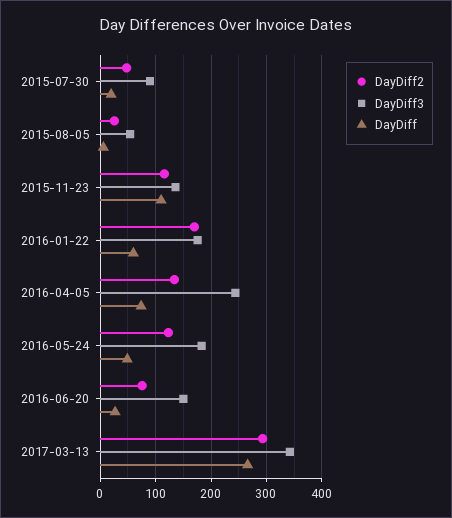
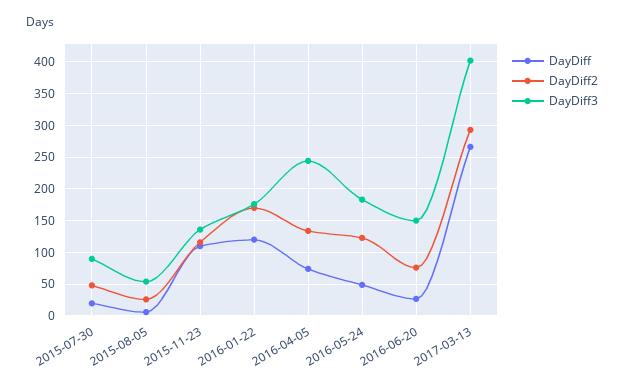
  {
    "DayDiff2": {
      "2015-07-30": 50,
      "2015-08-05": 30,
      "2015-11-23": 120,
      "2016-01-22": 170,
      "2016-04-05": 130,
      "2016-05-24": 120,
      "2016-06-20": 80,
      "2017-03-13": 290
    },
    "DayDiff3": {
      "2015-07-30": 90,
      "2015-08-05": 50,
      "2015-11-23": 140,
      "2016-01-22": 180,
      "2016-04-05": 240,
      "2016-05-24": 180,
      "2016-06-20": 150,
-     "2017-03-13": 340
+     "2017-03-13": 400
    },
    "DayDiff": {
      "2015-07-30": 20,
      "2015-08-05": 10,
      "2015-11-23": 110,
-     "2016-01-22": 60,
+     "2016-01-22": 120,
      "2016-04-05": 70,
      "2016-05-24": 50,
      "2016-06-20": 30,
      "2017-03-13": 270
    }
  }

